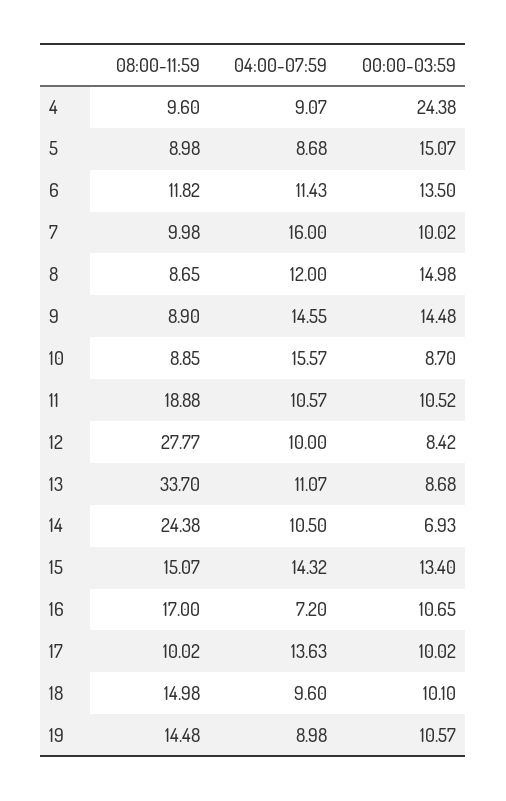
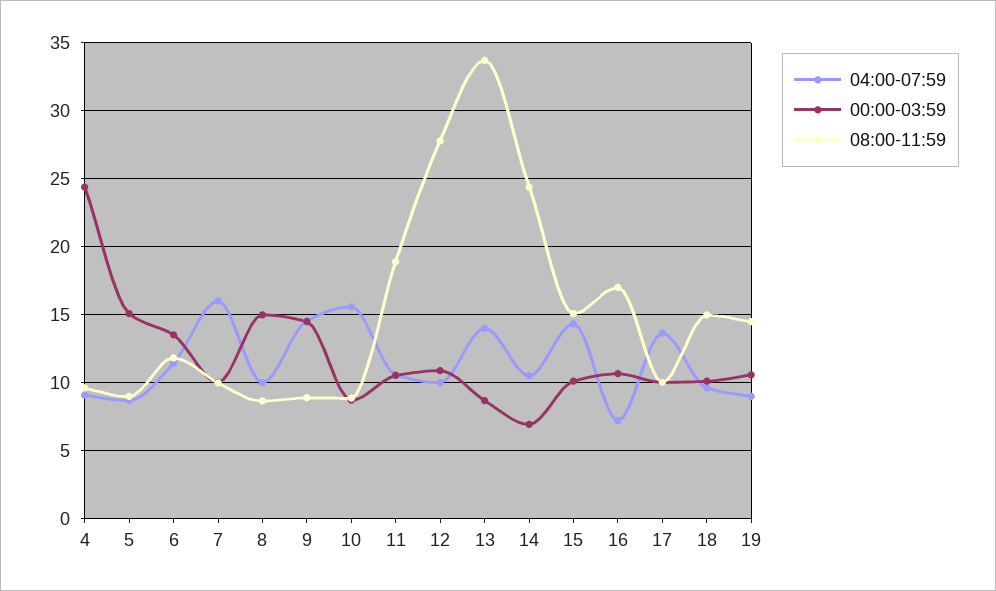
  {
    "08:00-11:59": {
      "4": 9.6,
      "5": 8.98,
      "6": 11.82,
      "7": 9.98,
      "8": 8.65,
      "9": 8.9,
      "10": 8.85,
      "11": 18.88,
      "12": 27.77,
      "13": 33.7,
      "14": 24.38,
      "15": 15.07,
      "16": 17,
      "17": 10.02,
      "18": 14.98,
      "19": 14.48
    },
    "04:00-07:59": {
      "4": 9.07,
      "5": 8.68,
      "6": 11.43,
      "7": 16,
-     "8": 12,
+     "8": 10,
      "9": 14.55,
      "10": 15.57,
      "11": 10.57,
      "12": 10,
-     "13": 11.07,
+     "13": 14,
      "14": 10.5,
      "15": 14.32,
      "16": 7.2,
      "17": 13.63,
      "18": 9.6,
      "19": 8.98
    },
    "00:00-03:59": {
      "4": 24.38,
      "5": 15.07,
      "6": 13.5,
      "7": 10.02,
      "8": 14.98,
      "9": 14.48,
      "10": 8.7,
      "11": 10.52,
-     "12": 8.42,
+     "12": 11,
      "13": 8.68,
      "14": 6.93,
-     "15": 13.4,
+     "15": 10,
      "16": 10.65,
      "17": 10.02,
      "18": 10.1,
      "19": 10.57
    }
  }

